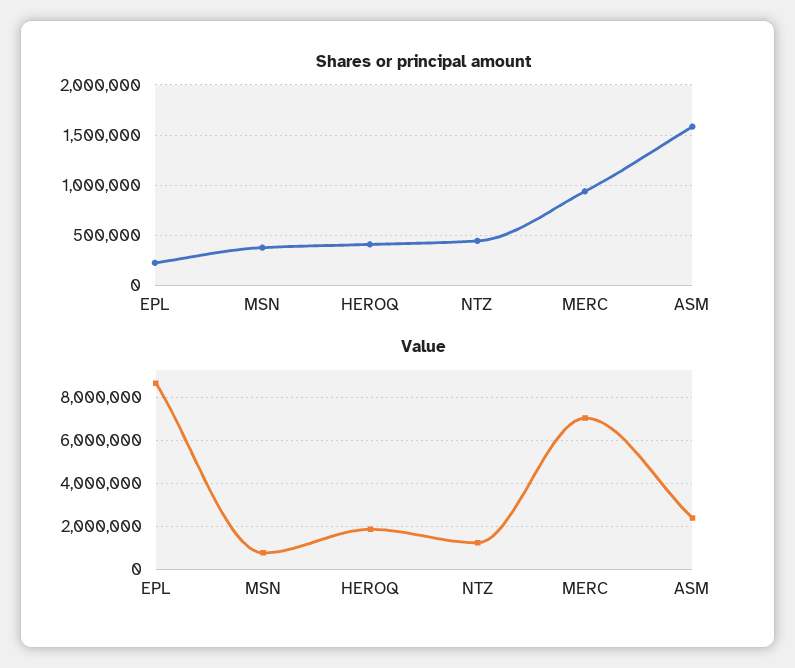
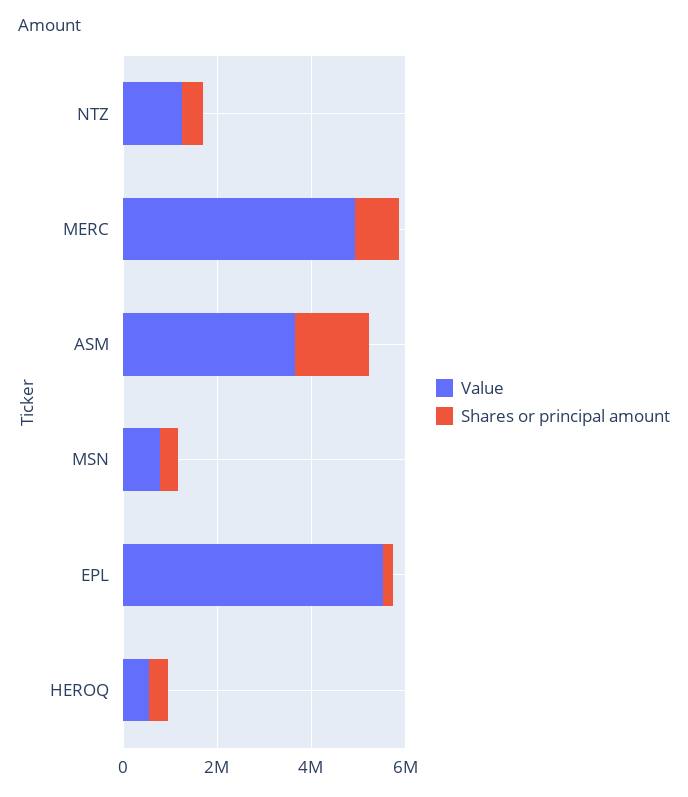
  {
    "Shares or principal amount": {
      "EPL": 200000,
      "MSN": 400000,
      "HEROQ": 400000,
      "NTZ": 400000,
      "MERC": 900000,
      "ASM": 1600000
    },
    "Value": {
-     "EPL": 8500000,
+     "EPL": 5500000,
      "MSN": 1000000,
-     "HEROQ": 2000000,
+     "HEROQ": 500000,
      "NTZ": 1500000,
-     "MERC": 7000000,
+     "MERC": 5000000,
-     "ASM": 2500000
+     "ASM": 3500000
    }
  }

